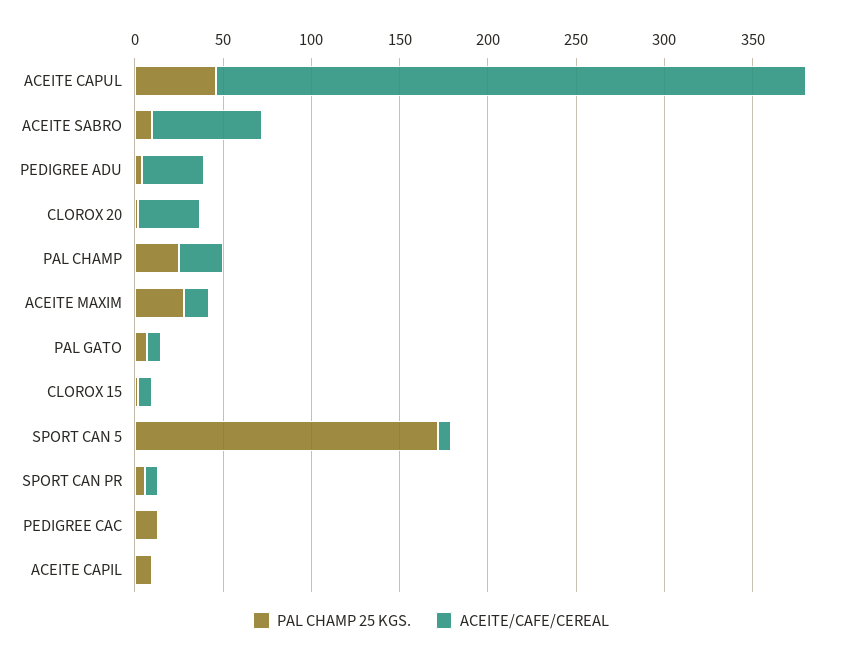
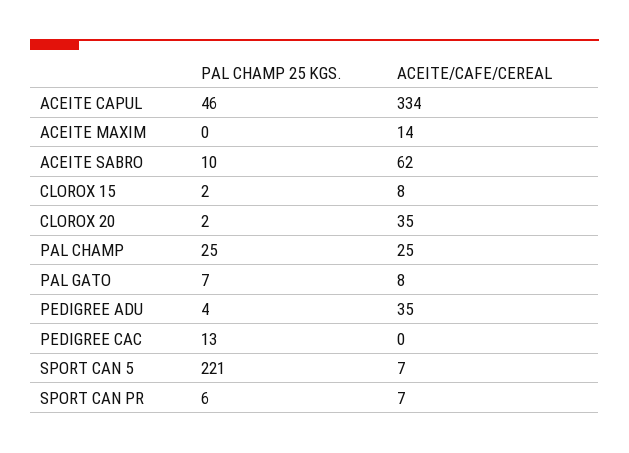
  {
    "PAL CHAMP 25 KGS.": {
      "ACEITE CAPUL": 46,
      "ACEITE SABRO": 10,
      "PEDIGREE ADU": 4,
      "CLOROX 20": 2,
      "PAL CHAMP": 25,
-     "ACEITE MAXIM": 30,
+     "ACEITE MAXIM": 0,
      "PAL GATO": 7,
      "CLOROX 15": 2,
-     "SPORT CAN 5": 170,
+     "SPORT CAN 5": 221,
      "SPORT CAN PR": 6,
-     "PEDIGREE CAC": 13,
+     "PEDIGREE CAC": 13
-     "ACEITE CAPIL": 10
    },
    "ACEITE/CAFE/CEREAL": {
      "ACEITE CAPUL": 334,
      "ACEITE SABRO": 62,
      "PEDIGREE ADU": 35,
      "CLOROX 20": 35,
      "PAL CHAMP": 25,
      "ACEITE MAXIM": 14,
      "PAL GATO": 8,
      "CLOROX 15": 8,
      "SPORT CAN 5": 7,
      "SPORT CAN PR": 7,
-     "PEDIGREE CAC": 0,
+     "PEDIGREE CAC": 0
-     "ACEITE CAPIL": 0
    }
  }

